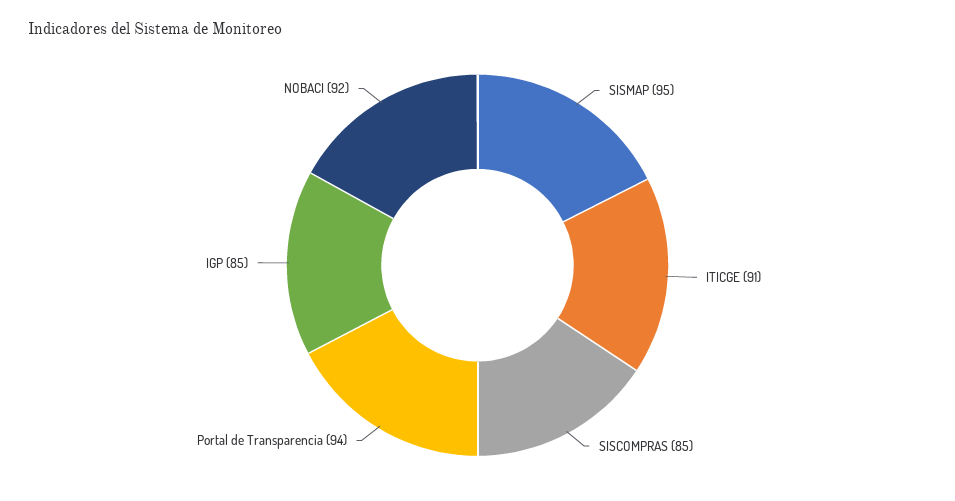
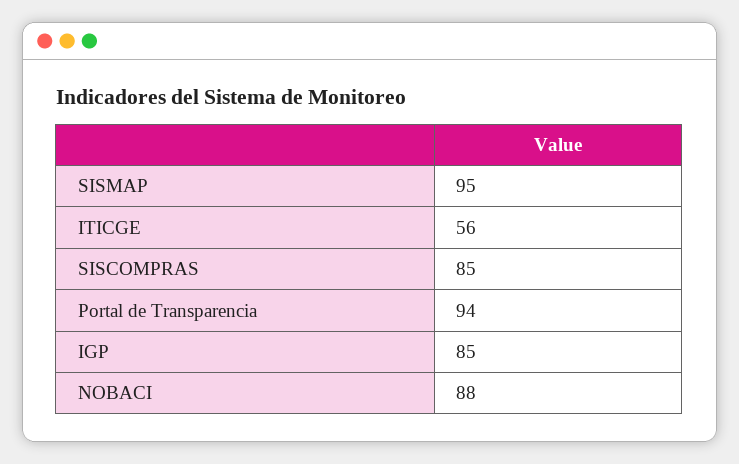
  {
    "SISMAP": 95,
-   "ITICGE": 91,
+   "ITICGE": 56,
    "SISCOMPRAS": 85,
    "Portal de Transparencia": 94,
    "IGP": 85,
-   "NOBACI": 92
+   "NOBACI": 88
  }

